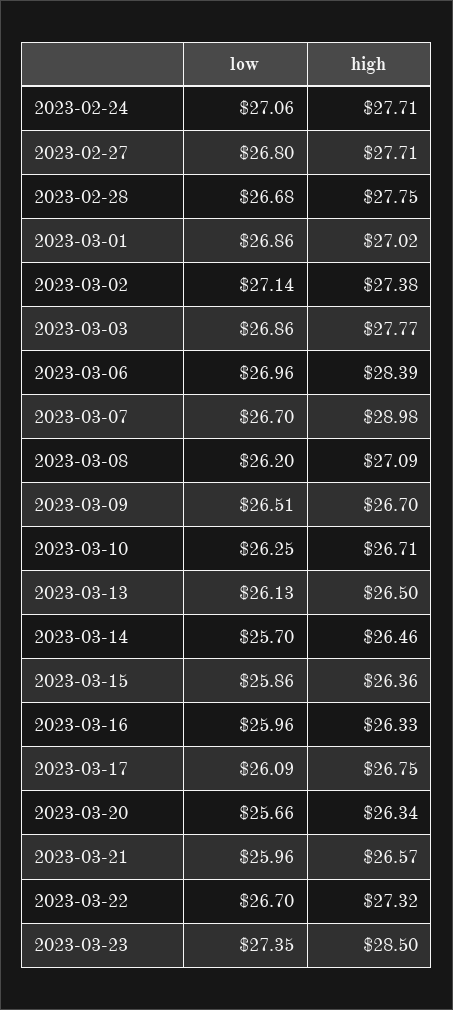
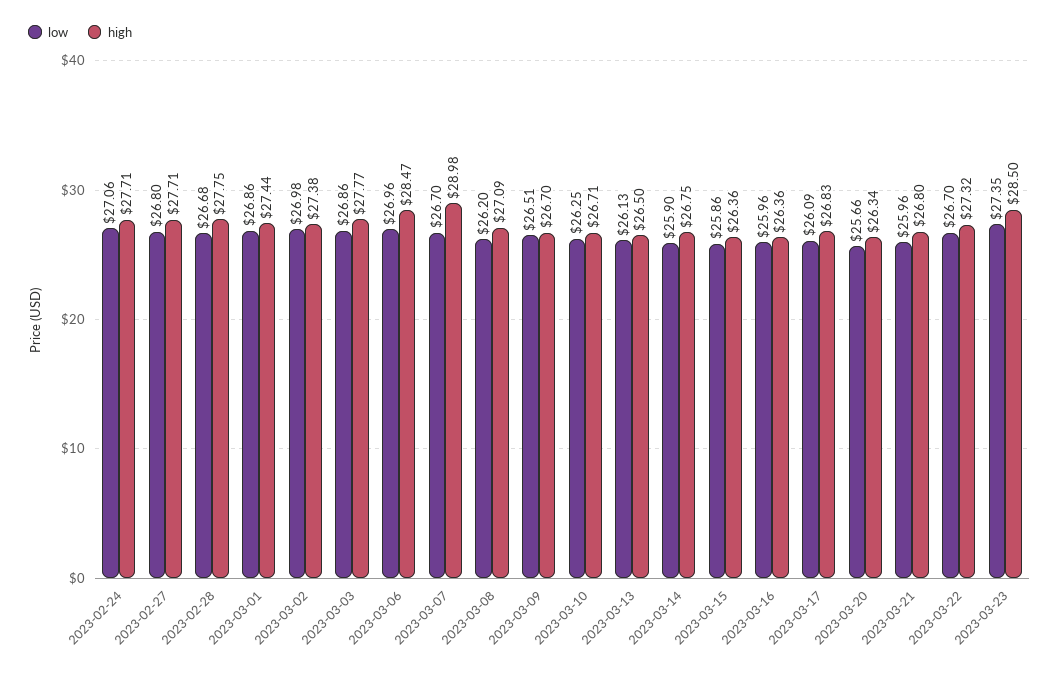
  {
    "low": {
      "2023-02-24": 27.06,
      "2023-02-27": 26.8,
      "2023-02-28": 26.68,
      "2023-03-01": 26.86,
-     "2023-03-02": 27.14,
+     "2023-03-02": 26.98,
      "2023-03-03": 26.86,
      "2023-03-06": 26.96,
      "2023-03-07": 26.7,
      "2023-03-08": 26.2,
      "2023-03-09": 26.51,
      "2023-03-10": 26.25,
      "2023-03-13": 26.13,
-     "2023-03-14": 25.7,
+     "2023-03-14": 25.9,
      "2023-03-15": 25.86,
      "2023-03-16": 25.96,
      "2023-03-17": 26.09,
      "2023-03-20": 25.66,
      "2023-03-21": 25.96,
      "2023-03-22": 26.7,
      "2023-03-23": 27.35
    },
    "high": {
      "2023-02-24": 27.71,
      "2023-02-27": 27.71,
      "2023-02-28": 27.75,
-     "2023-03-01": 27.02,
+     "2023-03-01": 27.44,
      "2023-03-02": 27.38,
      "2023-03-03": 27.77,
-     "2023-03-06": 28.39,
+     "2023-03-06": 28.47,
      "2023-03-07": 28.98,
      "2023-03-08": 27.09,
      "2023-03-09": 26.7,
      "2023-03-10": 26.71,
      "2023-03-13": 26.5,
-     "2023-03-14": 26.46,
+     "2023-03-14": 26.75,
      "2023-03-15": 26.36,
-     "2023-03-16": 26.33,
+     "2023-03-16": 26.36,
-     "2023-03-17": 26.75,
+     "2023-03-17": 26.83,
      "2023-03-20": 26.34,
-     "2023-03-21": 26.57,
+     "2023-03-21": 26.8,
      "2023-03-22": 27.32,
      "2023-03-23": 28.5
    }
  }

